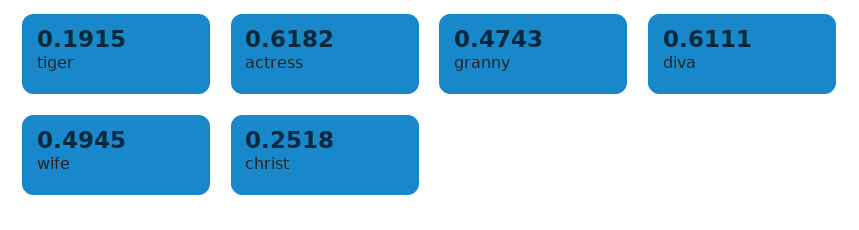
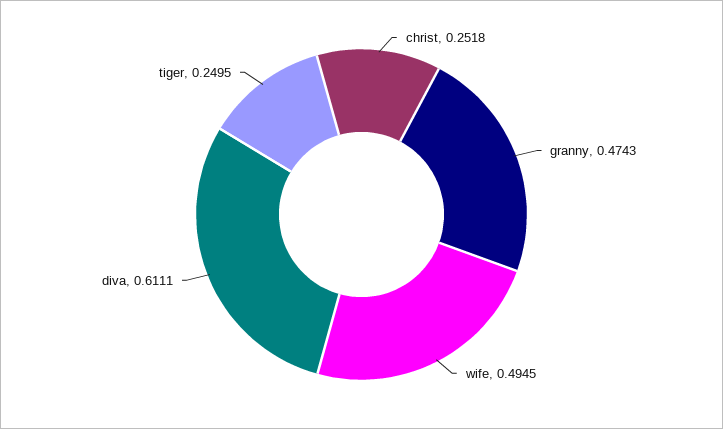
  {
-   "tiger": 0.1915,
+   "tiger": 0.2495,
-   "actress": 0.6182,
    "granny": 0.4743,
    "diva": 0.6111,
    "wife": 0.4945,
    "christ": 0.2518
  }

